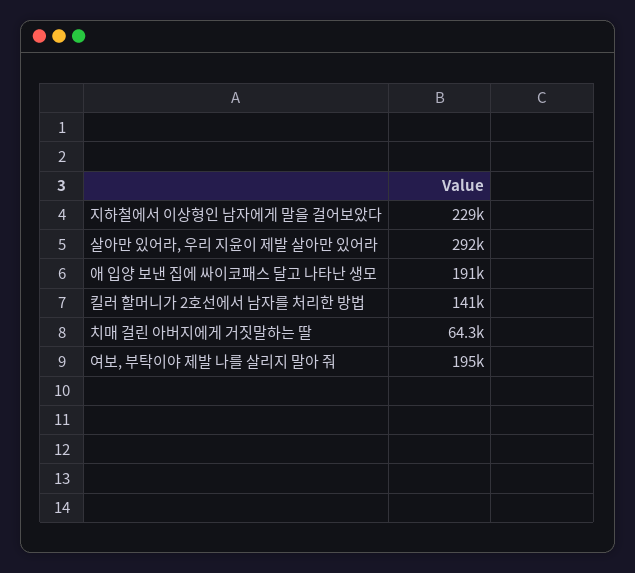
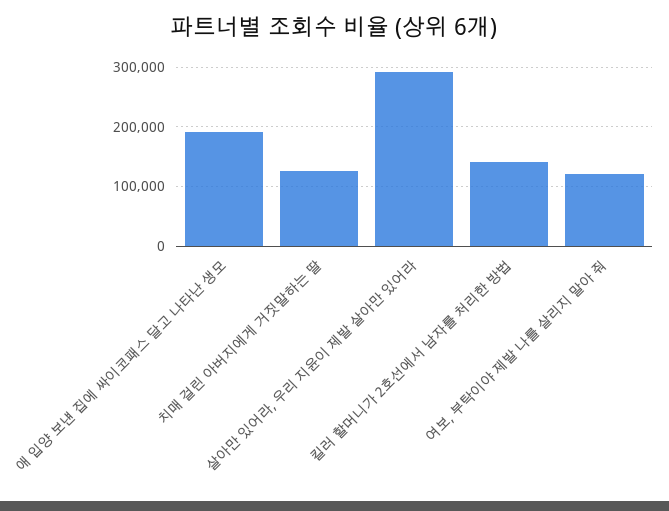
  {
-   "지하철에서 이상형인 남자에게 말을 걸어보았다": 229000,
    "살아만 있어라, 우리 지윤이 제발 살아만 있어라": 292000,
    "애 입양 보낸 집에 싸이코패스 달고 나타난 생모": 191000,
    "킬러 할머니가 2호선에서 남자를 처리한 방법": 141000,
-   "치매 걸린 아버지에게 거짓말하는 딸": 64300,
+   "치매 걸린 아버지에게 거짓말하는 딸": 120000,
-   "여보, 부탁이야 제발 나를 살리지 말아 줘": 195000
+   "여보, 부탁이야 제발 나를 살리지 말아 줘": 120000
  }

